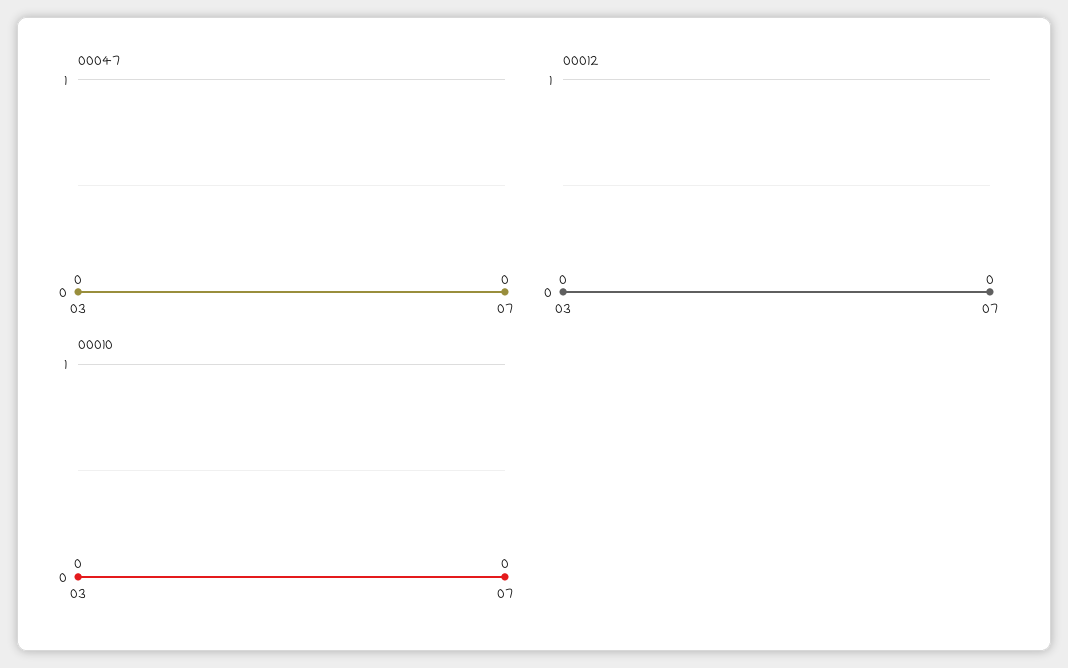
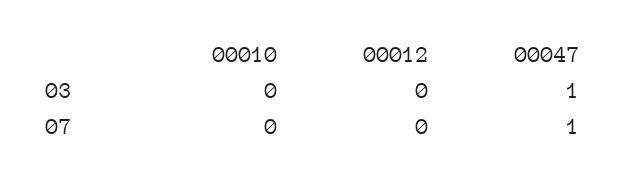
  {
    "00047": {
-     "03": 0,
+     "03": 1,
-     "07": 0
+     "07": 1
    },
    "00012": {
      "03": 0,
      "07": 0
    },
    "00010": {
      "03": 0,
      "07": 0
    }
  }

